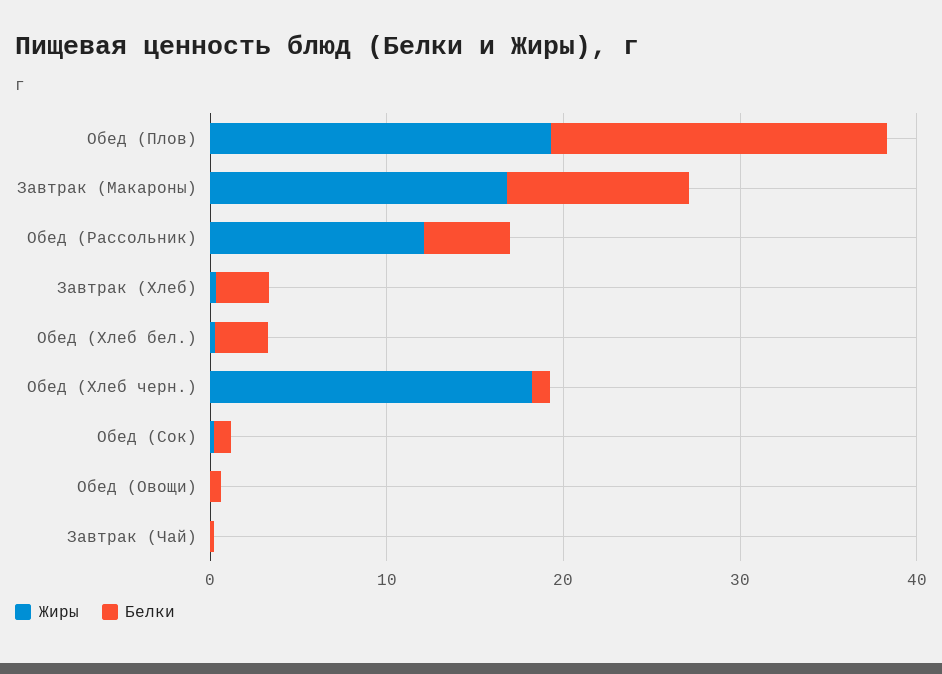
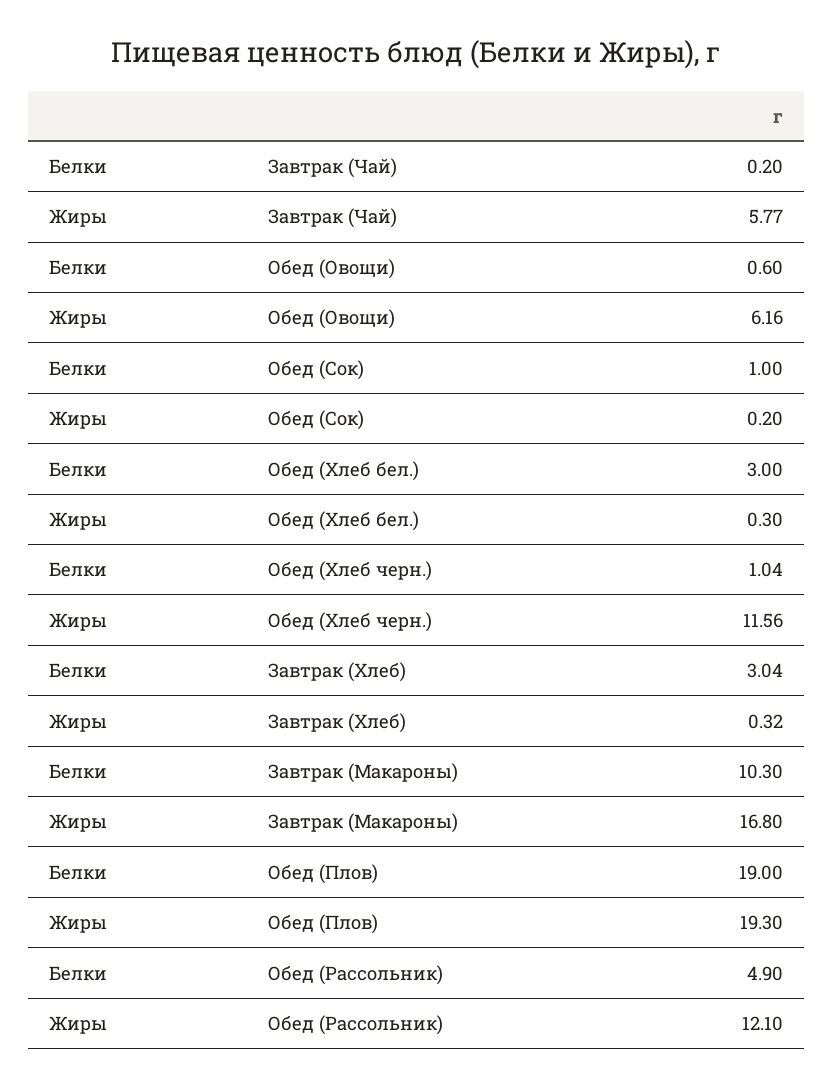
  {
    "Жиры": {
      "Обед (Плов)": 19.3,
      "Завтрак (Макароны)": 16.8,
      "Обед (Рассольник)": 12.1,
      "Завтрак (Хлеб)": 0.32,
      "Обед (Хлеб бел.)": 0.3,
-     "Обед (Хлеб черн.)": 18,
+     "Обед (Хлеб черн.)": 11.56,
      "Обед (Сок)": 0.2,
-     "Обед (Овощи)": 0,
+     "Обед (Овощи)": 6.16,
-     "Завтрак (Чай)": 0
+     "Завтрак (Чай)": 5.77
    },
    "Белки": {
      "Обед (Плов)": 19,
      "Завтрак (Макароны)": 10.3,
      "Обед (Рассольник)": 4.9,
      "Завтрак (Хлеб)": 3.04,
      "Обед (Хлеб бел.)": 3,
      "Обед (Хлеб черн.)": 1.04,
      "Обед (Сок)": 1,
      "Обед (Овощи)": 0.6,
      "Завтрак (Чай)": 0.2
    }
  }

